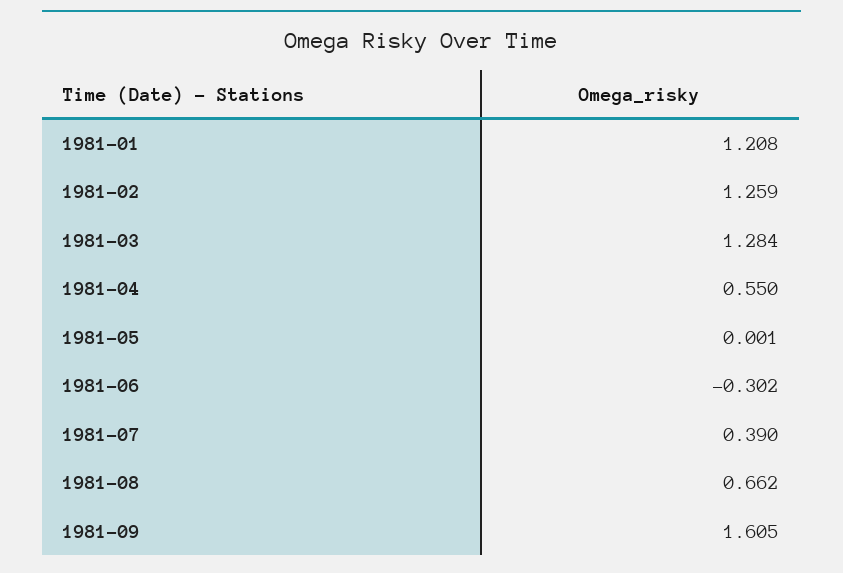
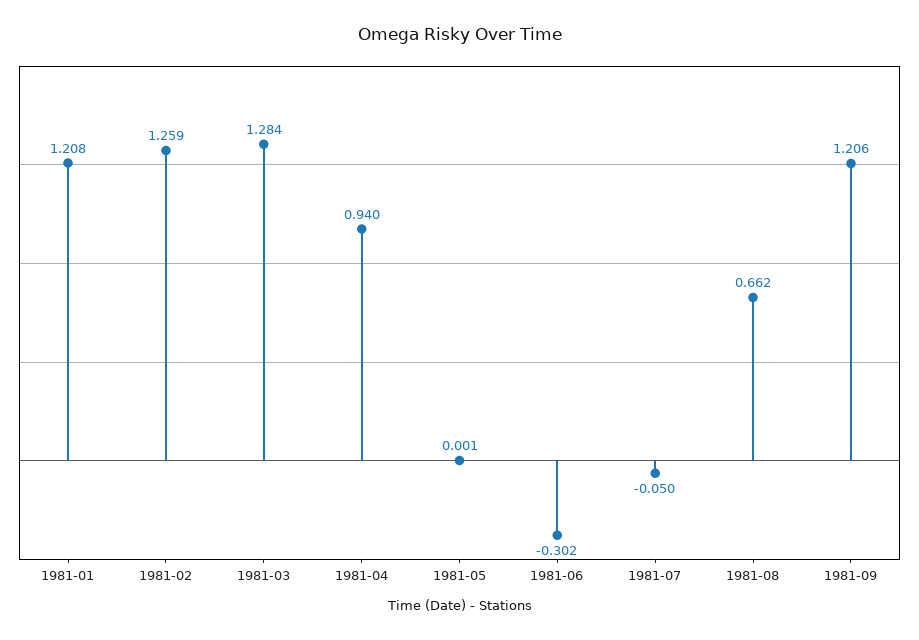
  {
    "1981-01": 1.208,
    "1981-02": 1.259,
    "1981-03": 1.284,
-   "1981-04": 0.55,
+   "1981-04": 0.94,
    "1981-05": 0.001,
    "1981-06": -0.302,
-   "1981-07": 0.39,
+   "1981-07": -0.05,
    "1981-08": 0.662,
-   "1981-09": 1.605
+   "1981-09": 1.206
  }

